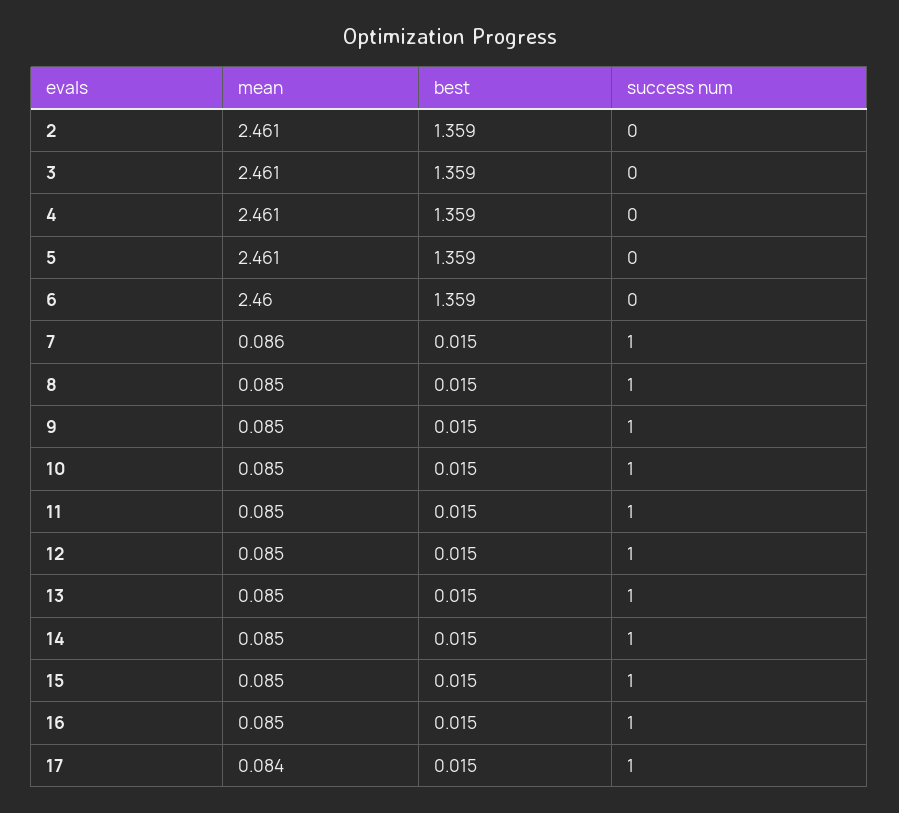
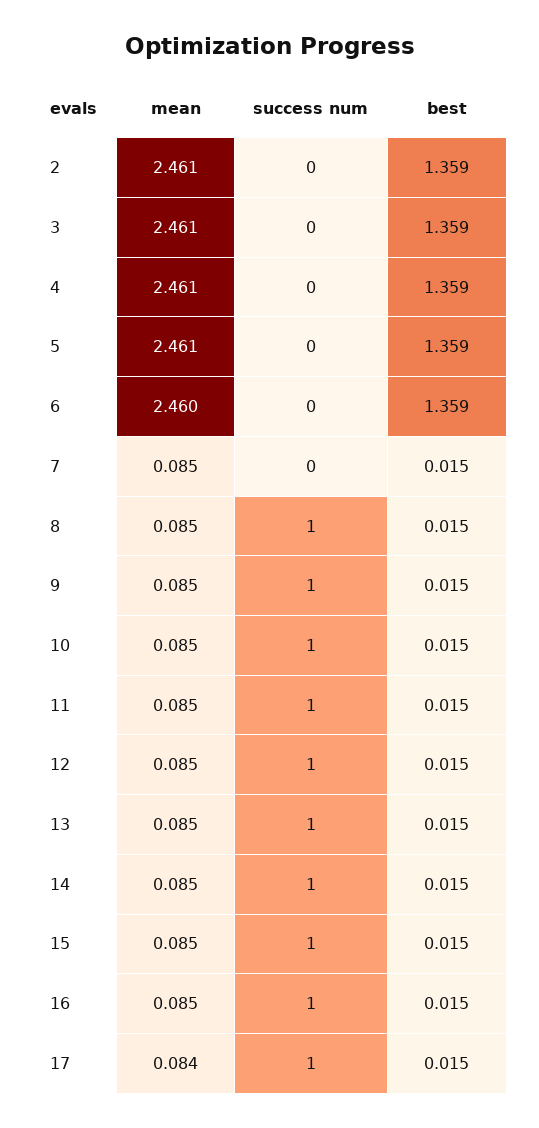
  {
    "mean": {
      "2": 2.461,
      "3": 2.461,
      "4": 2.461,
      "5": 2.461,
      "6": 2.46,
-     "7": 0.086,
+     "7": 0.085,
      "8": 0.085,
      "9": 0.085,
      "10": 0.085,
      "11": 0.085,
      "12": 0.085,
      "13": 0.085,
      "14": 0.085,
      "15": 0.085,
      "16": 0.085,
      "17": 0.084
    },
    "best": {
      "2": 1.359,
      "3": 1.359,
      "4": 1.359,
      "5": 1.359,
      "6": 1.359,
      "7": 0.015,
      "8": 0.015,
      "9": 0.015,
      "10": 0.015,
      "11": 0.015,
      "12": 0.015,
      "13": 0.015,
      "14": 0.015,
      "15": 0.015,
      "16": 0.015,
      "17": 0.015
    },
    "success num": {
      "2": 0,
      "3": 0,
      "4": 0,
      "5": 0,
      "6": 0,
-     "7": 1,
+     "7": 0,
      "8": 1,
      "9": 1,
      "10": 1,
      "11": 1,
      "12": 1,
      "13": 1,
      "14": 1,
      "15": 1,
      "16": 1,
      "17": 1
    }
  }

